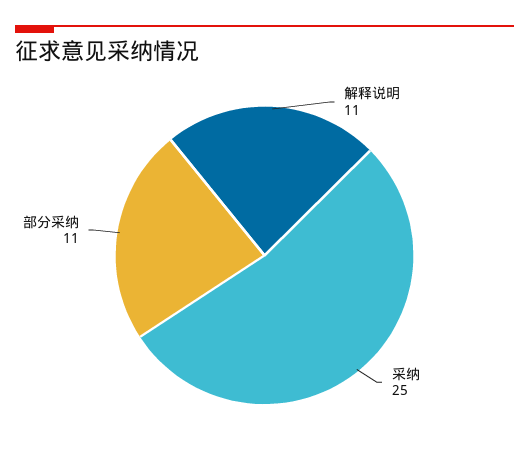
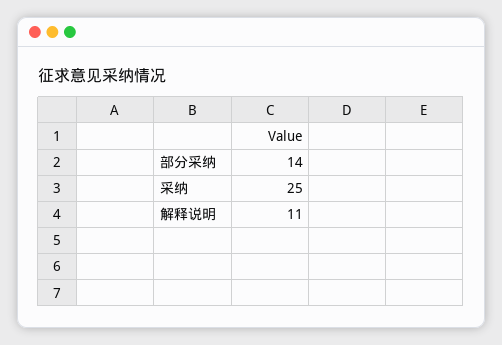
  {
    "解释说明": 11,
    "采纳": 25,
-   "部分采纳": 11
+   "部分采纳": 14
  }

